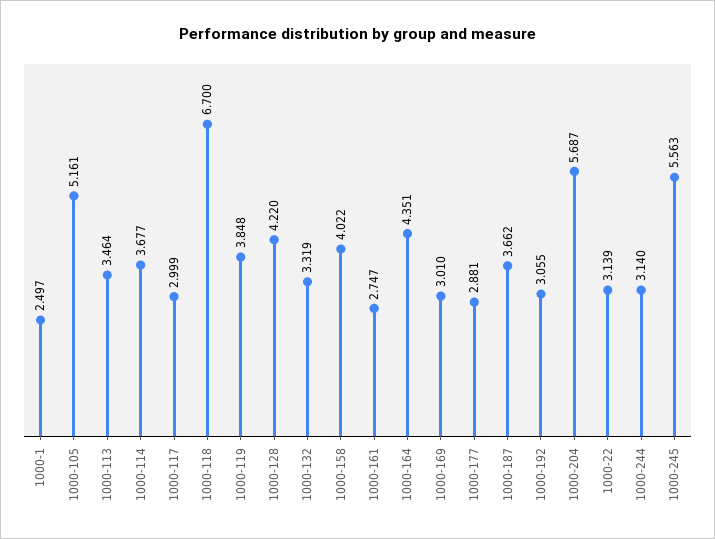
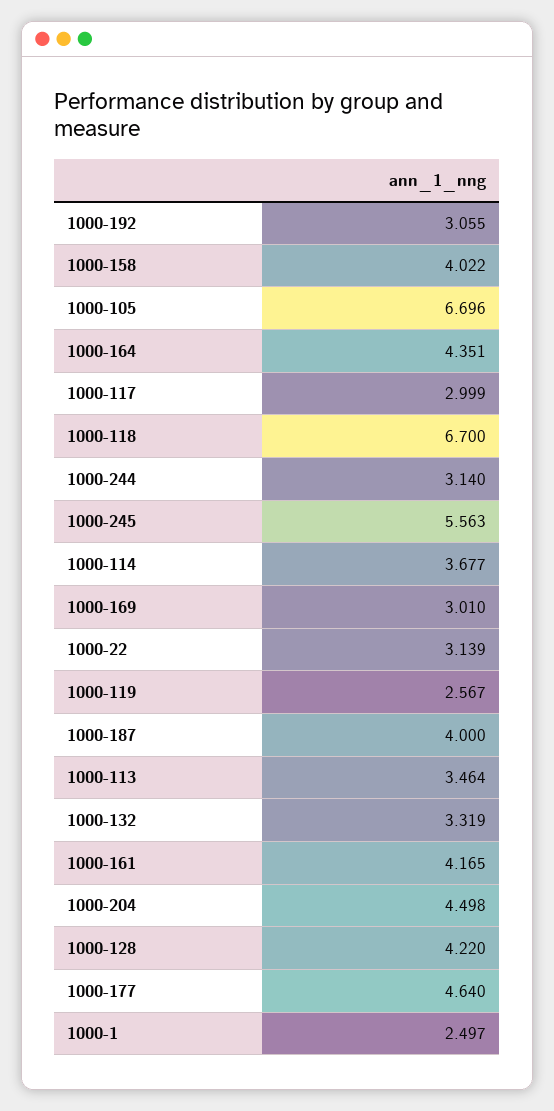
  {
    "1000-1": 2.497,
-   "1000-105": 5.161,
+   "1000-105": 6.696,
    "1000-113": 3.464,
    "1000-114": 3.677,
    "1000-117": 2.999,
    "1000-118": 6.7,
-   "1000-119": 3.848,
+   "1000-119": 2.567,
    "1000-128": 4.22,
    "1000-132": 3.319,
    "1000-158": 4.022,
-   "1000-161": 2.747,
+   "1000-161": 4.165,
    "1000-164": 4.351,
    "1000-169": 3.01,
-   "1000-177": 2.881,
+   "1000-177": 4.64,
-   "1000-187": 3.662,
+   "1000-187": 4,
    "1000-192": 3.055,
-   "1000-204": 5.687,
+   "1000-204": 4.498,
    "1000-22": 3.139,
    "1000-244": 3.14,
    "1000-245": 5.563
  }

